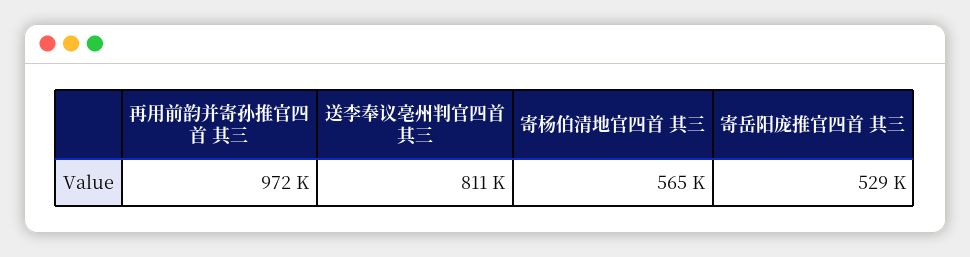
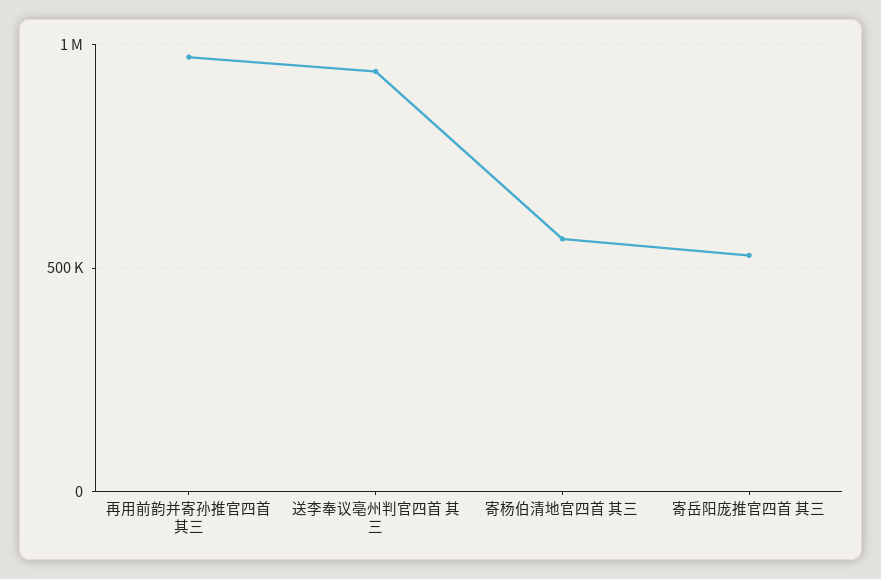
  {
    "再用前韵并寄孙推官四首 其三": 972000,
-   "送李奉议亳州判官四首 其三": 811000,
+   "送李奉议亳州判官四首 其三": 950000,
    "寄杨伯清地官四首 其三": 565000,
    "寄岳阳庞推官四首 其三": 529000
  }

